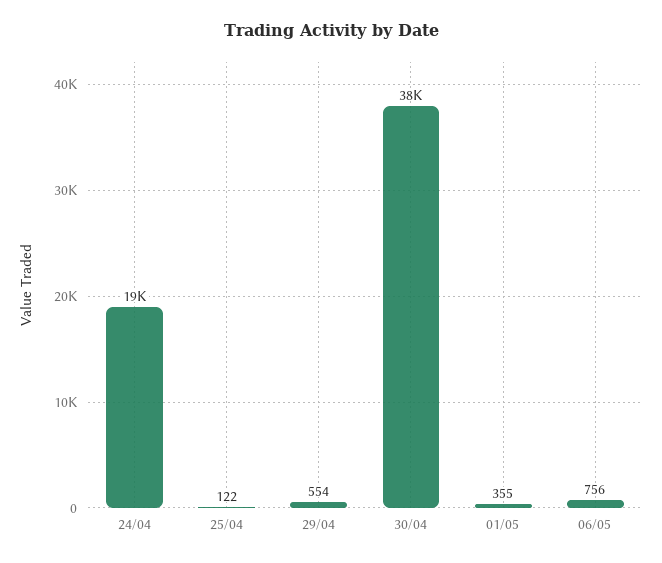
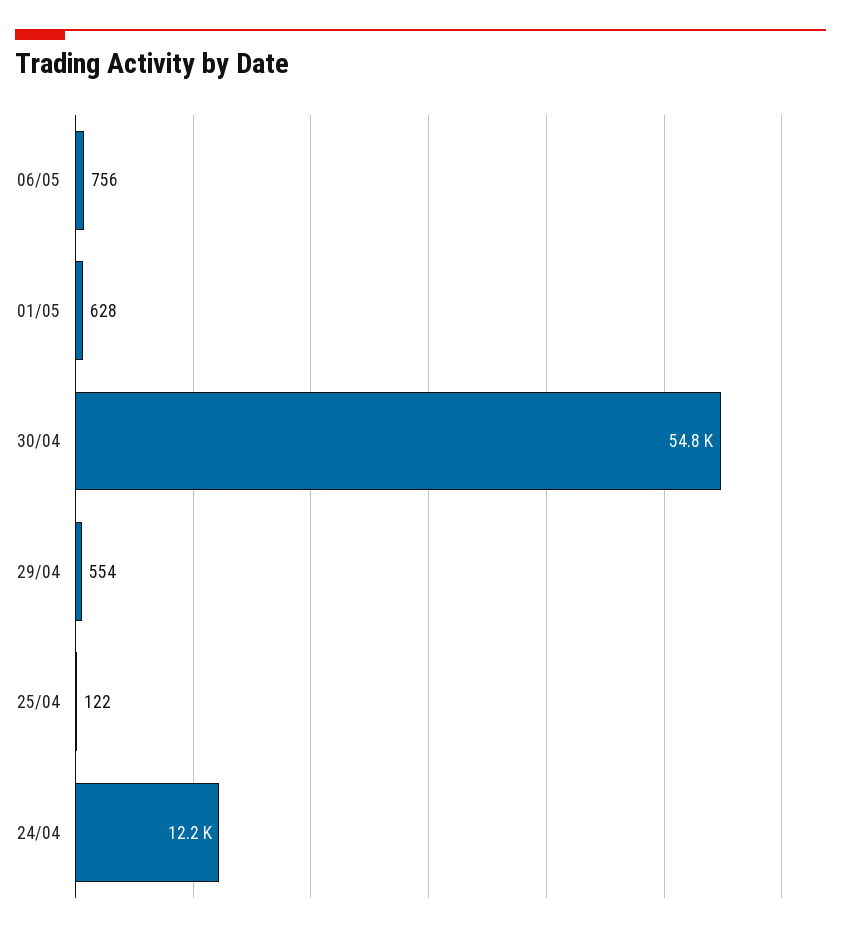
  {
-   "24/04": 19000,
+   "24/04": 12200,
    "25/04": 122,
    "29/04": 554,
-   "30/04": 38000,
+   "30/04": 54800,
-   "01/05": 355,
+   "01/05": 628,
    "06/05": 756
  }

